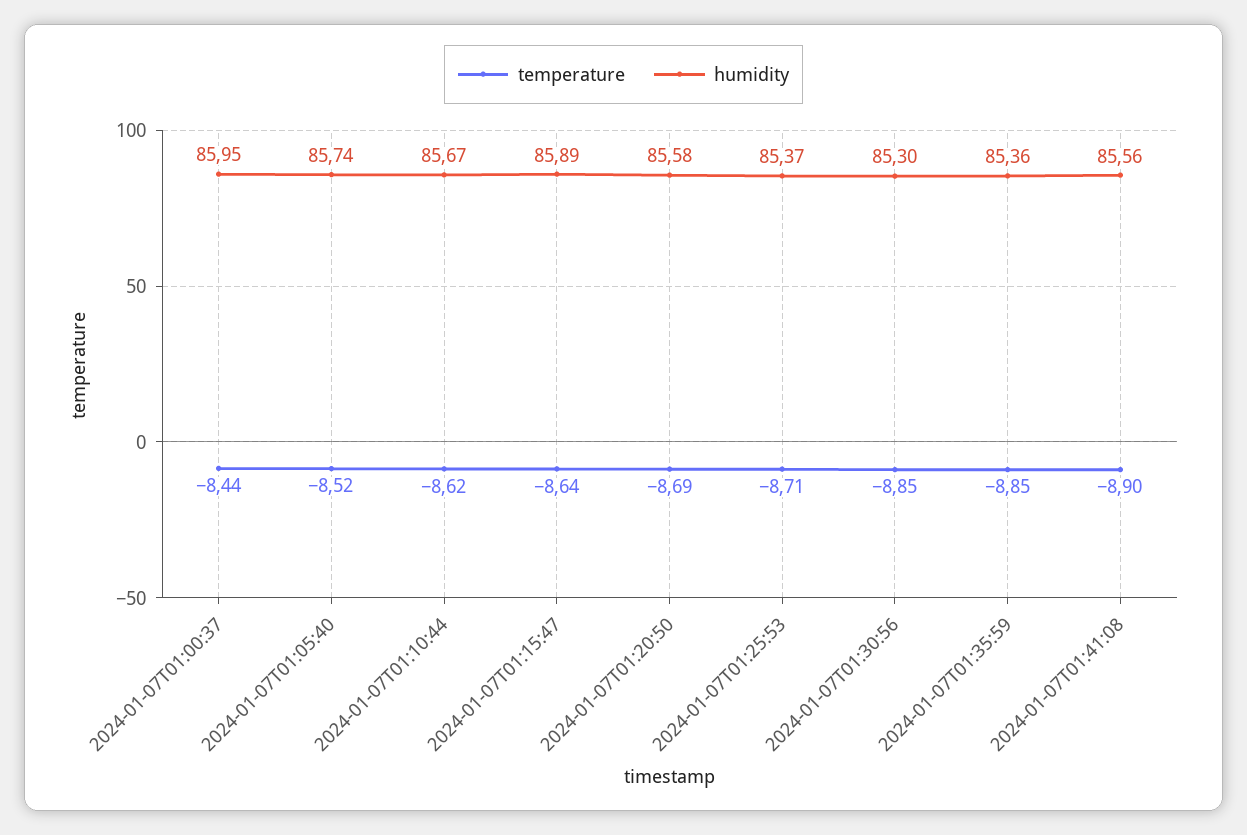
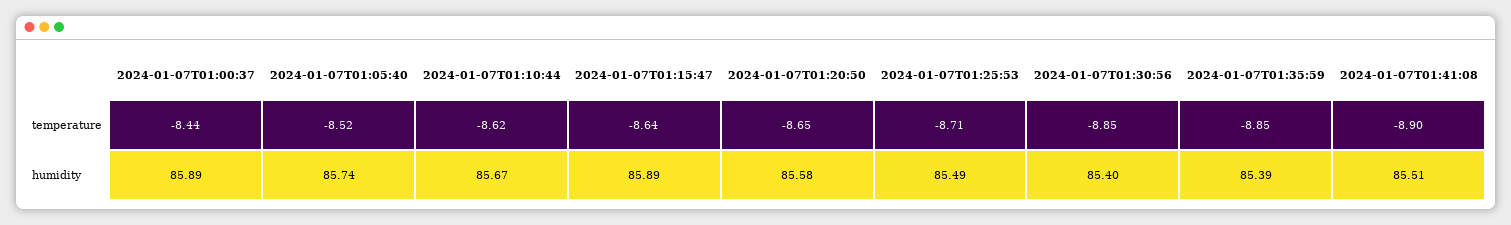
  {
    "temperature": {
      "2024-01-07T01:00:37": -8.44,
      "2024-01-07T01:05:40": -8.52,
      "2024-01-07T01:10:44": -8.62,
      "2024-01-07T01:15:47": -8.64,
-     "2024-01-07T01:20:50": -8.69,
+     "2024-01-07T01:20:50": -8.65,
      "2024-01-07T01:25:53": -8.71,
      "2024-01-07T01:30:56": -8.85,
      "2024-01-07T01:35:59": -8.85,
      "2024-01-07T01:41:08": -8.9
    },
    "humidity": {
-     "2024-01-07T01:00:37": 85.95,
+     "2024-01-07T01:00:37": 85.89,
      "2024-01-07T01:05:40": 85.74,
      "2024-01-07T01:10:44": 85.67,
      "2024-01-07T01:15:47": 85.89,
      "2024-01-07T01:20:50": 85.58,
-     "2024-01-07T01:25:53": 85.37,
+     "2024-01-07T01:25:53": 85.49,
-     "2024-01-07T01:30:56": 85.3,
+     "2024-01-07T01:30:56": 85.4,
-     "2024-01-07T01:35:59": 85.36,
+     "2024-01-07T01:35:59": 85.39,
-     "2024-01-07T01:41:08": 85.56
+     "2024-01-07T01:41:08": 85.51
    }
  }

